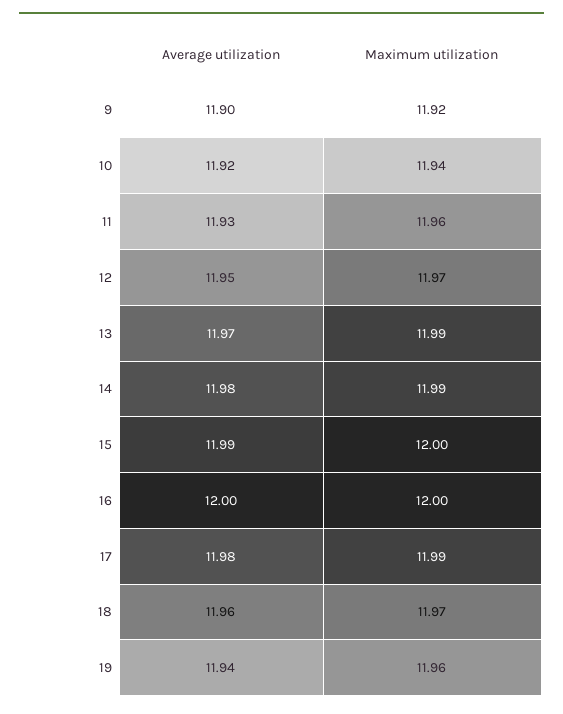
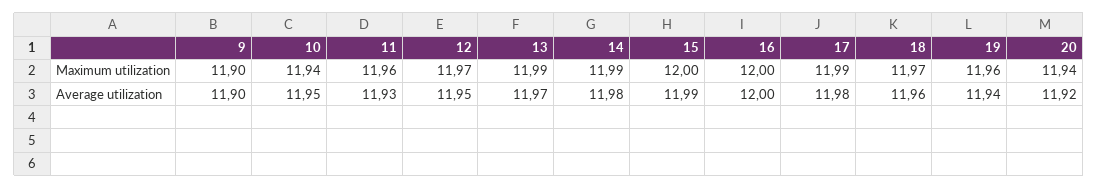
  {
    "Average utilization": {
      "9": 11.9,
-     "10": 11.92,
+     "10": 11.95,
      "11": 11.93,
      "12": 11.95,
      "13": 11.97,
      "14": 11.98,
      "15": 11.99,
      "16": 12,
      "17": 11.98,
      "18": 11.96,
-     "19": 11.94
+     "19": 11.94,
+     "20": 11.92
    },
    "Maximum utilization": {
-     "9": 11.92,
+     "9": 11.9,
      "10": 11.94,
      "11": 11.96,
      "12": 11.97,
      "13": 11.99,
      "14": 11.99,
      "15": 12,
      "16": 12,
      "17": 11.99,
      "18": 11.97,
-     "19": 11.96
+     "19": 11.96,
+     "20": 11.94
    }
  }

